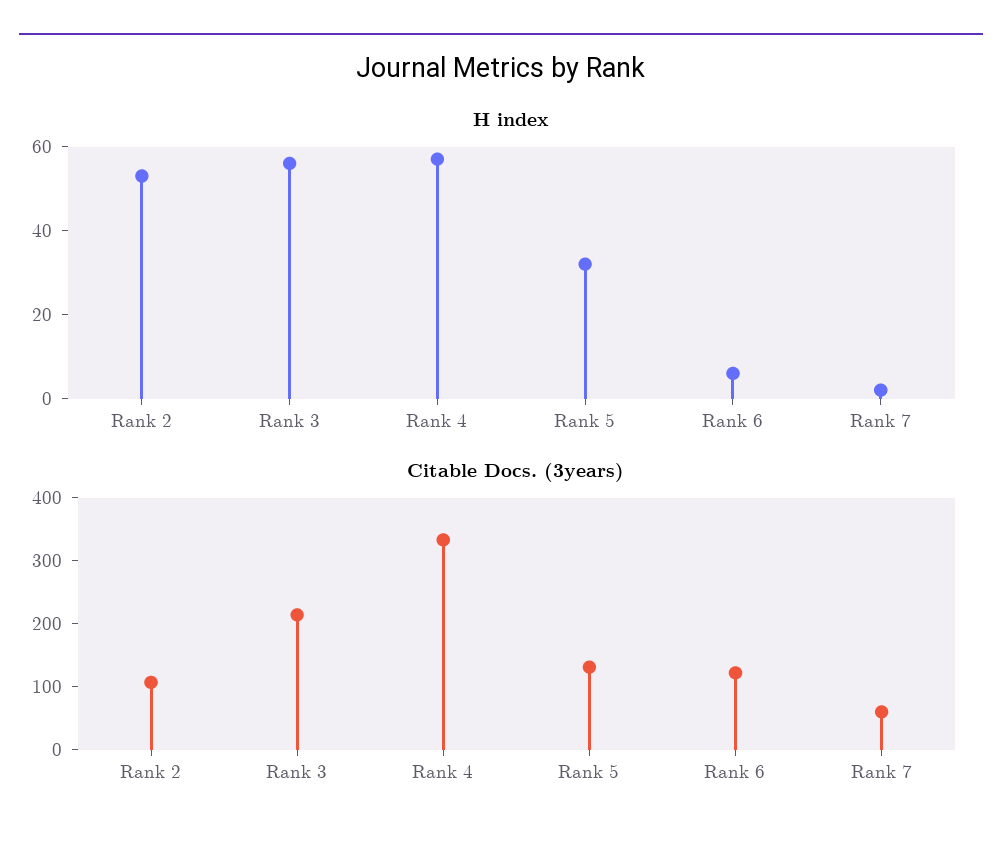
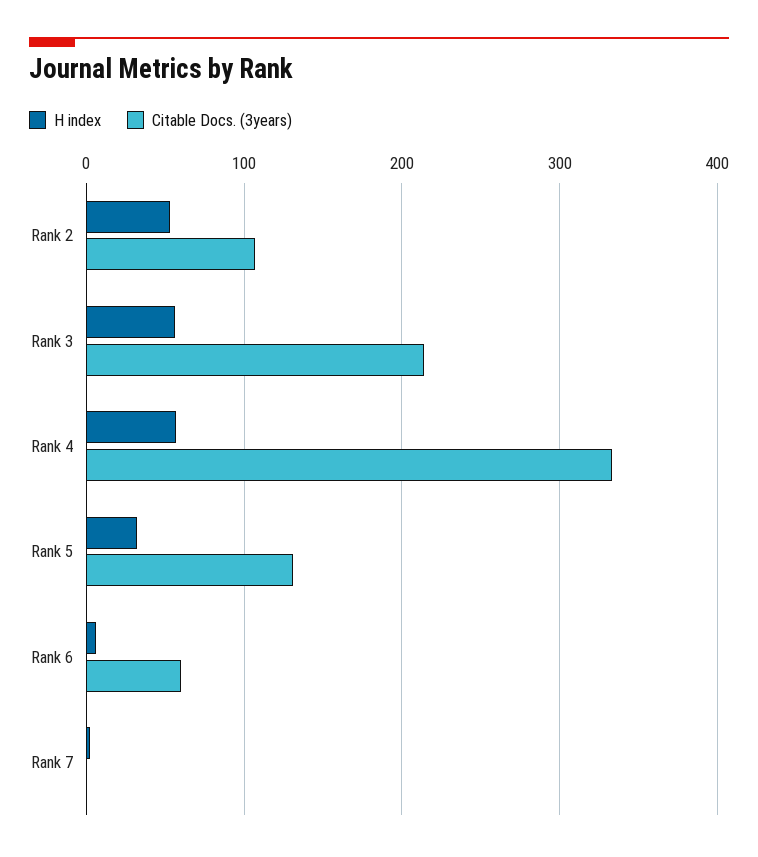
  {
    "H index": {
      "Rank 2": 55,
      "Rank 3": 55,
      "Rank 4": 55,
      "Rank 5": 30,
      "Rank 6": 5,
      "Rank 7": 0
    },
    "Citable Docs. (3years)": {
      "Rank 2": 110,
      "Rank 3": 210,
      "Rank 4": 330,
      "Rank 5": 130,
-     "Rank 6": 120,
+     "Rank 6": 60,
-     "Rank 7": 60
+     "Rank 7": 0
    }
  }

